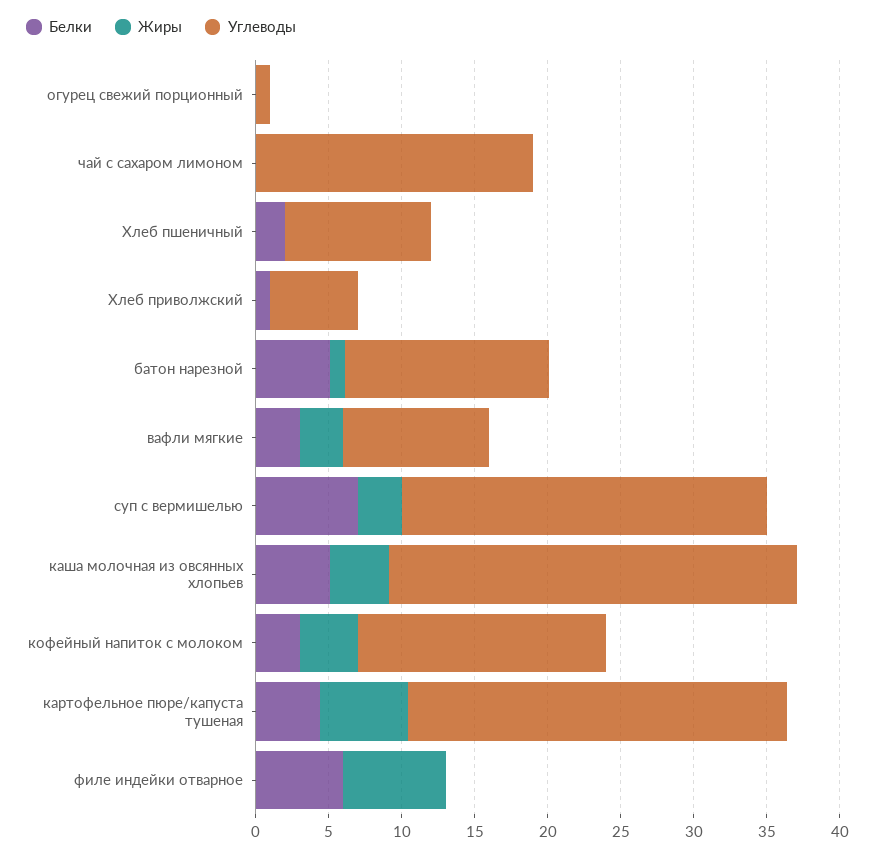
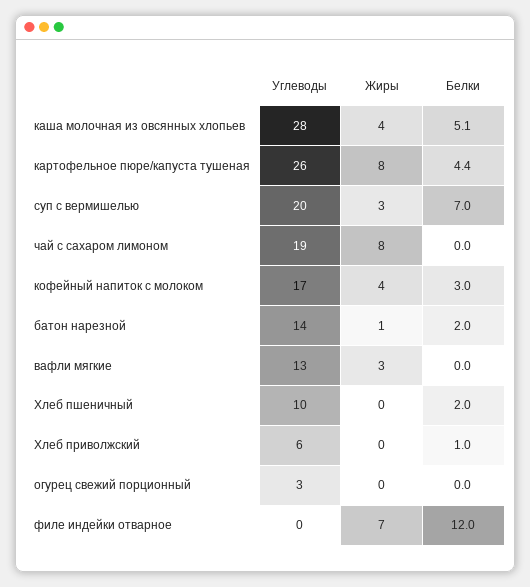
  {
    "Белки": {
      "огурец свежий порционный": 0,
      "чай с сахаром лимоном": 0,
      "Хлеб пшеничный": 2,
      "Хлеб приволжский": 1,
-     "батон нарезной": 5,
+     "батон нарезной": 2,
-     "вафли мягкие": 3,
+     "вафли мягкие": 0,
      "суп с вермишелью": 7,
      "каша молочная из овсянных хлопьев": 5.1,
      "кофейный напиток с молоком": 3,
      "картофельное пюре/капуста тушеная": 4.4,
-     "филе индейки отварное": 6
+     "филе индейки отварное": 12
    },
    "Жиры": {
      "огурец свежий порционный": 0,
-     "чай с сахаром лимоном": 0,
+     "чай с сахаром лимоном": 8,
      "Хлеб пшеничный": 0,
      "Хлеб приволжский": 0,
      "батон нарезной": 1,
      "вафли мягкие": 3,
      "суп с вермишелью": 3,
      "каша молочная из овсянных хлопьев": 4,
      "кофейный напиток с молоком": 4,
-     "картофельное пюре/капуста тушеная": 6,
+     "картофельное пюре/капуста тушеная": 8,
      "филе индейки отварное": 7
    },
    "Углеводы": {
-     "огурец свежий порционный": 1,
+     "огурец свежий порционный": 3,
      "чай с сахаром лимоном": 19,
      "Хлеб пшеничный": 10,
      "Хлеб приволжский": 6,
      "батон нарезной": 14,
-     "вафли мягкие": 10,
+     "вафли мягкие": 13,
-     "суп с вермишелью": 25,
+     "суп с вермишелью": 20,
      "каша молочная из овсянных хлопьев": 28,
      "кофейный напиток с молоком": 17,
      "картофельное пюре/капуста тушеная": 26,
      "филе индейки отварное": 0
    }
  }

